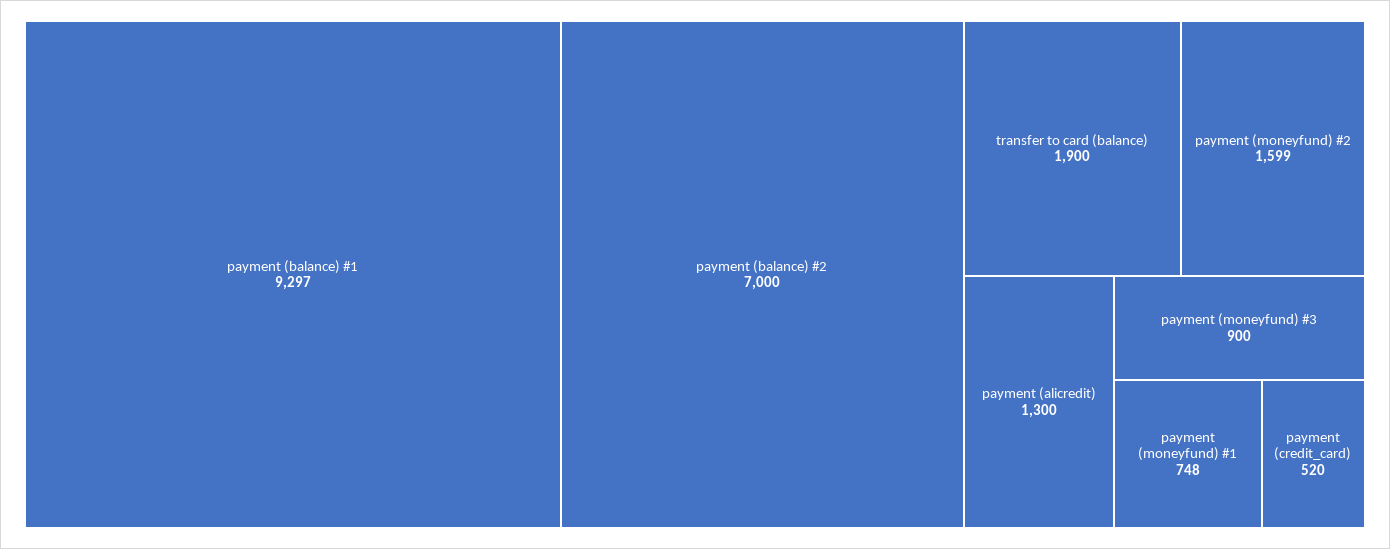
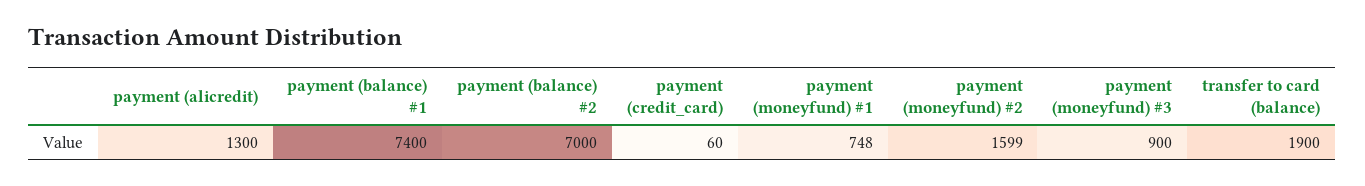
  {
-   "payment (balance) #1": 9297,
+   "payment (balance) #1": 7400,
    "payment (balance) #2": 7000,
    "transfer to card (balance)": 1900,
    "payment (moneyfund) #2": 1599,
    "payment (alicredit)": 1300,
    "payment (moneyfund) #3": 900,
    "payment (moneyfund) #1": 748,
-   "payment (credit_card)": 520
+   "payment (credit_card)": 60
  }

